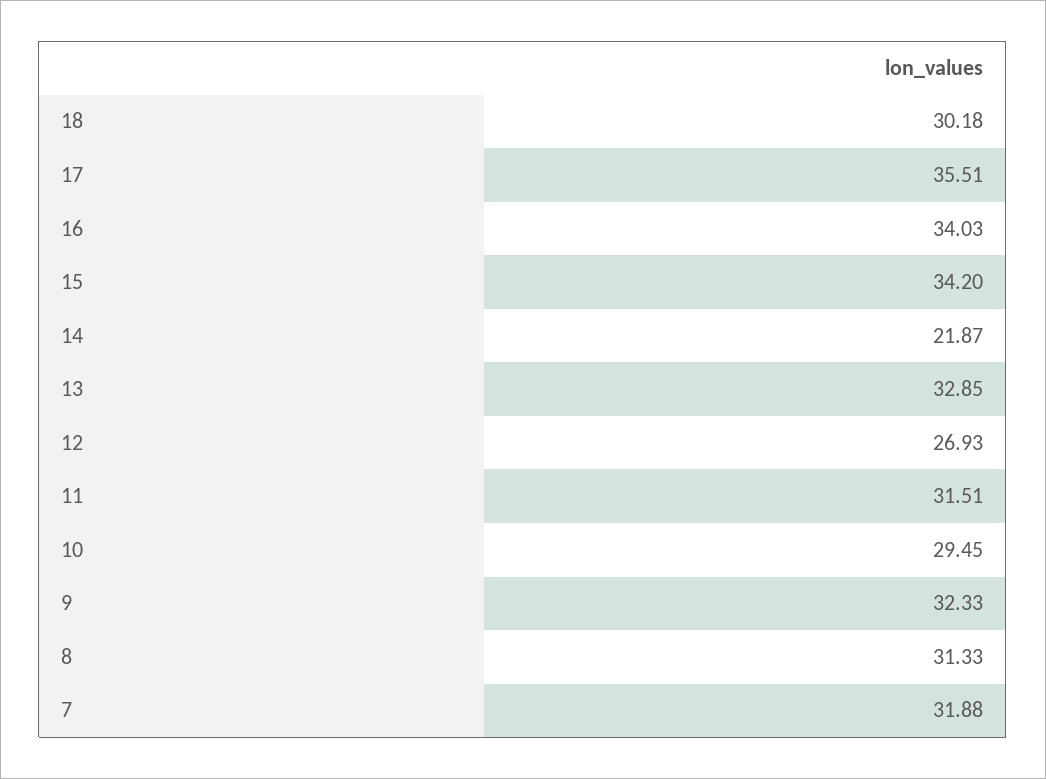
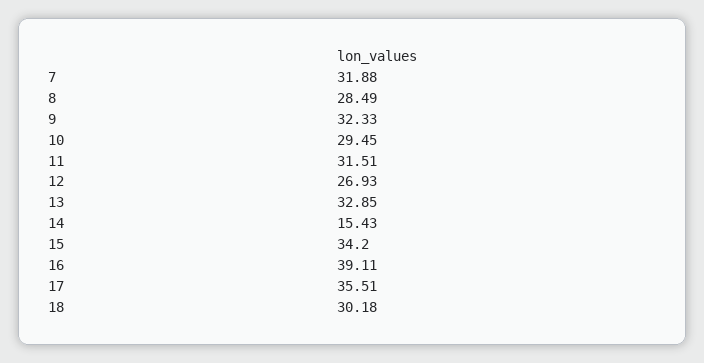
  {
    "18": 30.18,
    "17": 35.51,
-   "16": 34.03,
+   "16": 39.11,
    "15": 34.2,
-   "14": 21.87,
+   "14": 15.43,
    "13": 32.85,
    "12": 26.93,
    "11": 31.51,
    "10": 29.45,
    "9": 32.33,
-   "8": 31.33,
+   "8": 28.49,
    "7": 31.88
  }

